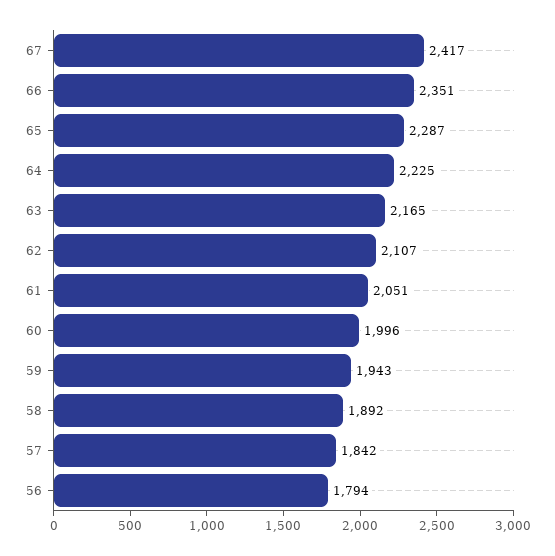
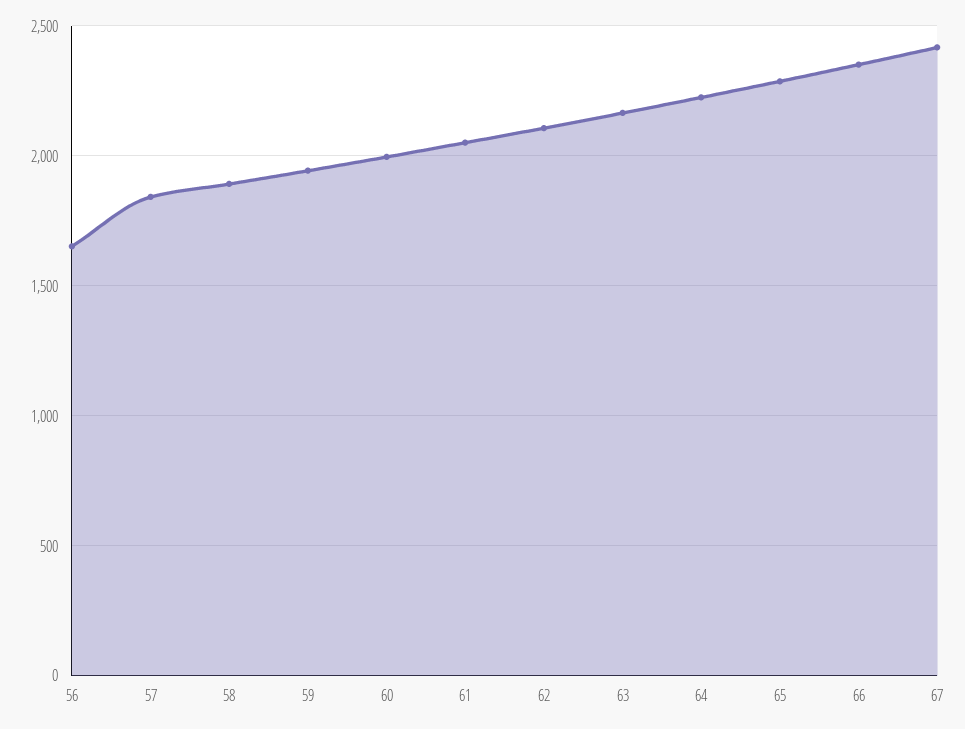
  {
    "67": 2417,
    "66": 2351,
    "65": 2287,
    "64": 2225,
    "63": 2165,
    "62": 2107,
    "61": 2051,
    "60": 1996,
    "59": 1943,
    "58": 1892,
    "57": 1842,
-   "56": 1794
+   "56": 1650
  }

